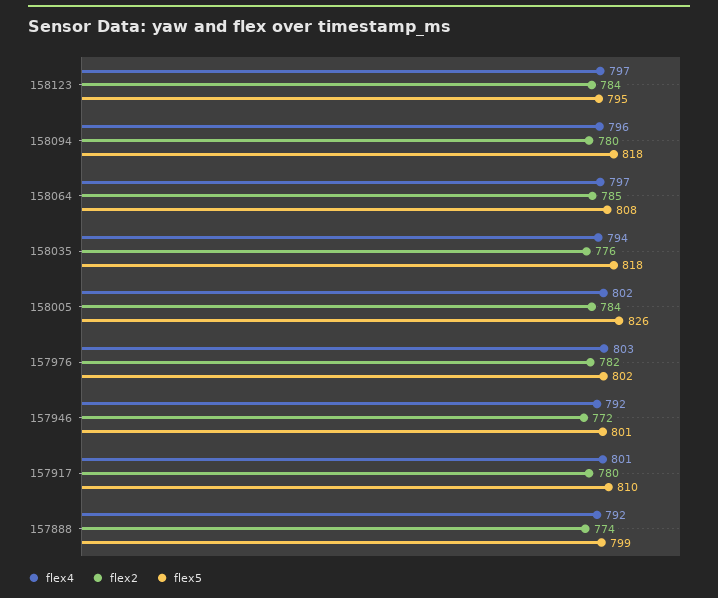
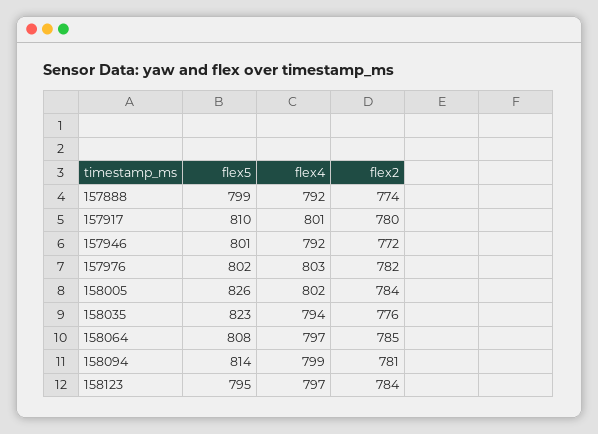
  {
    "flex4": {
      "158123": 797,
-     "158094": 796,
+     "158094": 799,
      "158064": 797,
      "158035": 794,
      "158005": 802,
      "157976": 803,
      "157946": 792,
      "157917": 801,
      "157888": 792
    },
    "flex2": {
      "158123": 784,
-     "158094": 780,
+     "158094": 781,
      "158064": 785,
      "158035": 776,
      "158005": 784,
      "157976": 782,
      "157946": 772,
      "157917": 780,
      "157888": 774
    },
    "flex5": {
      "158123": 795,
-     "158094": 818,
+     "158094": 814,
      "158064": 808,
-     "158035": 818,
+     "158035": 823,
      "158005": 826,
      "157976": 802,
      "157946": 801,
      "157917": 810,
      "157888": 799
    }
  }

